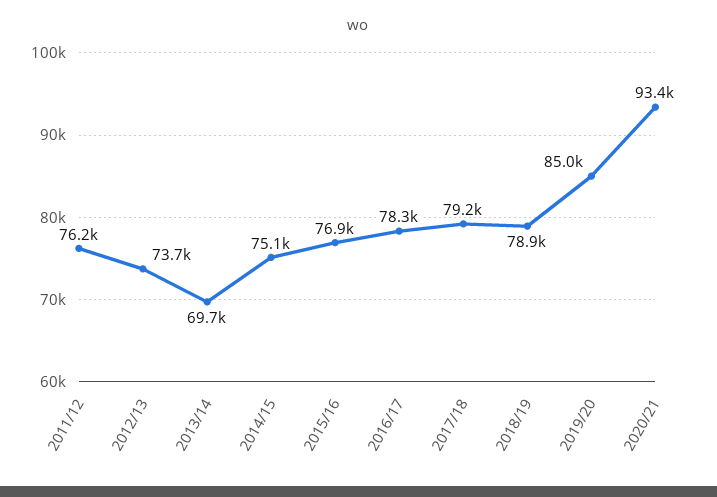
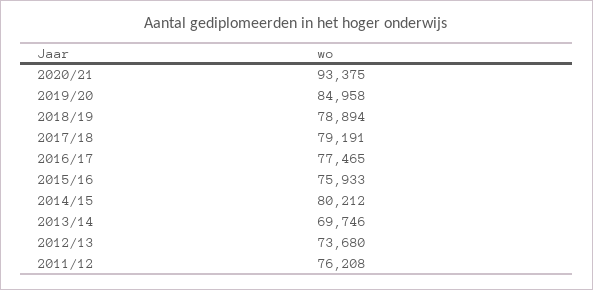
  {
    "2011/12": 76208,
    "2012/13": 73680,
    "2013/14": 69746,
-   "2014/15": 75100,
+   "2014/15": 80212,
-   "2015/16": 76900,
+   "2015/16": 75933,
-   "2016/17": 78300,
+   "2016/17": 77465,
    "2017/18": 79191,
    "2018/19": 78894,
    "2019/20": 84958,
    "2020/21": 93375
  }

